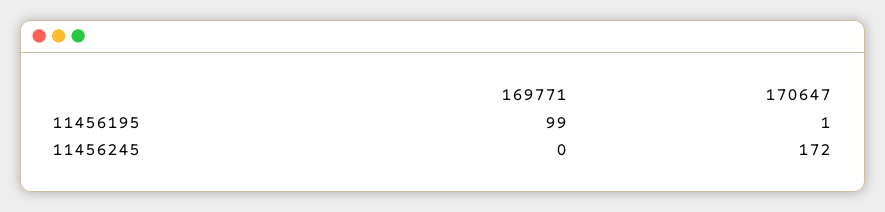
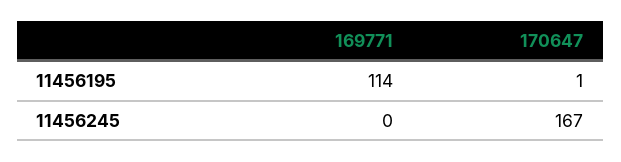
  {
    "169771": {
-     "11456195": 99,
+     "11456195": 114,
      "11456245": 0
    },
    "170647": {
      "11456195": 1,
-     "11456245": 172
+     "11456245": 167
    }
  }

